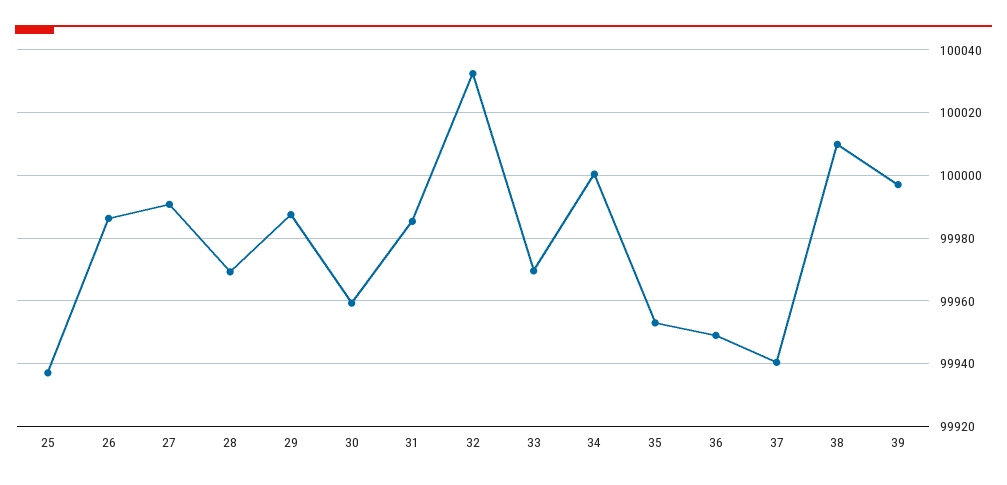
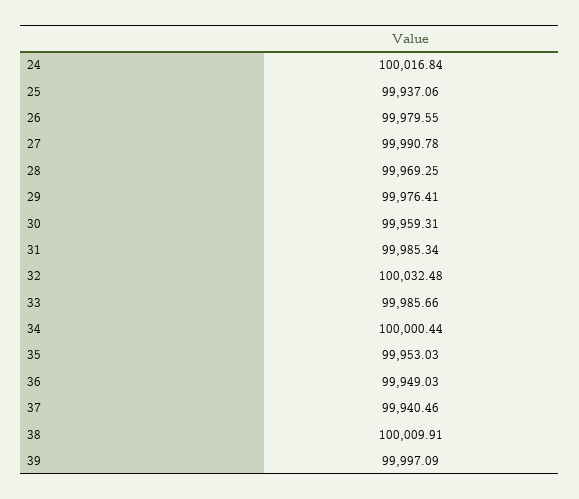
  {
    "25": 99937.06,
-   "26": 99986,
+   "26": 99979.55,
    "27": 99990.78,
    "28": 99969.25,
-   "29": 99988,
+   "29": 99976.41,
    "30": 99959.31,
    "31": 99985.34,
    "32": 100032.48,
-   "33": 99970,
+   "33": 99985.66,
    "34": 100000.44,
    "35": 99953.03,
    "36": 99949.03,
    "37": 99940.46,
    "38": 100009.91,
-   "39": 99997.09
+   "39": 99997.09,
+   "24": 100016.84
  }

